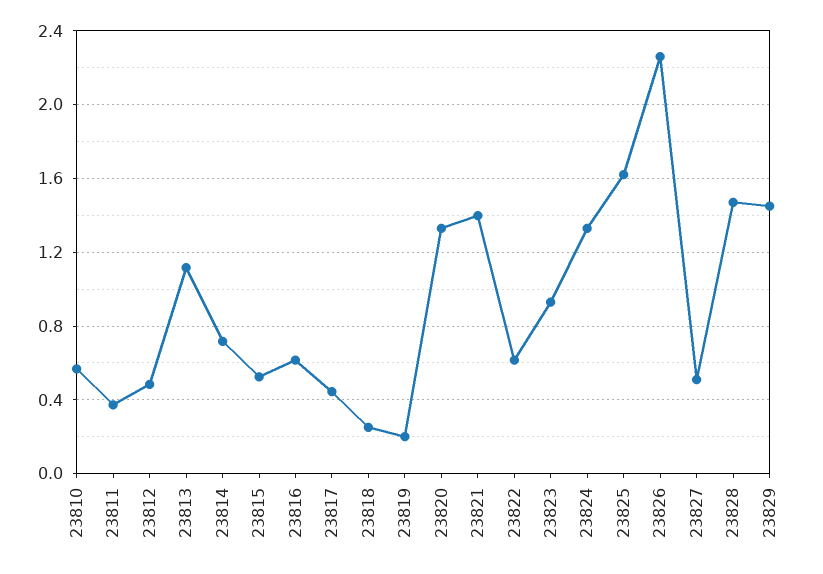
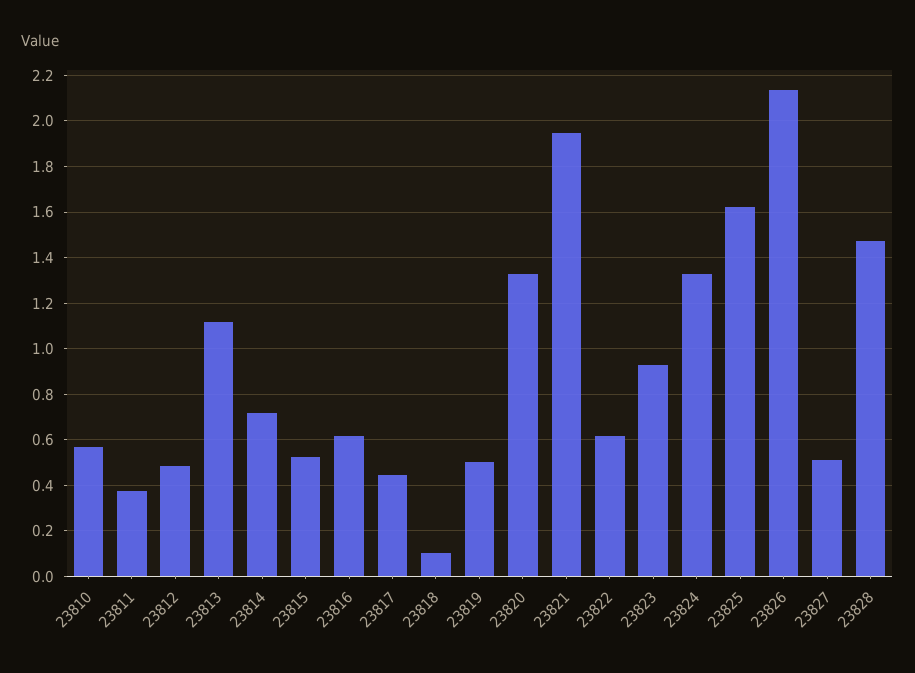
  {
    "23810": 0.55,
    "23811": 0.35,
    "23812": 0.5,
    "23813": 1.1,
    "23814": 0.7,
    "23815": 0.5,
    "23816": 0.6,
    "23817": 0.45,
-   "23818": 0.25,
+   "23818": 0.1,
-   "23819": 0.2,
+   "23819": 0.5,
    "23820": 1.35,
-   "23821": 1.4,
+   "23821": 1.95,
    "23822": 0.6,
    "23823": 0.95,
    "23824": 1.35,
    "23825": 1.6,
-   "23826": 2.25,
+   "23826": 2.15,
    "23827": 0.5,
-   "23828": 1.45,
+   "23828": 1.45
-   "23829": 1.45
  }

